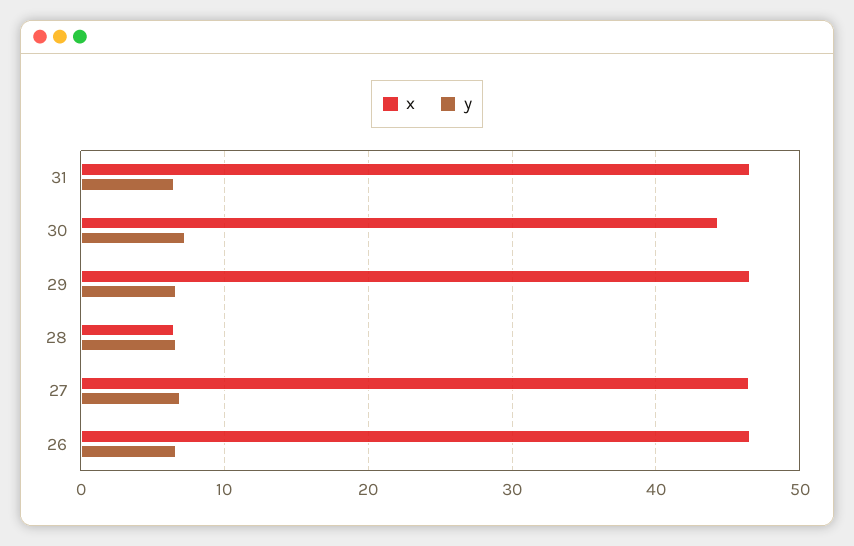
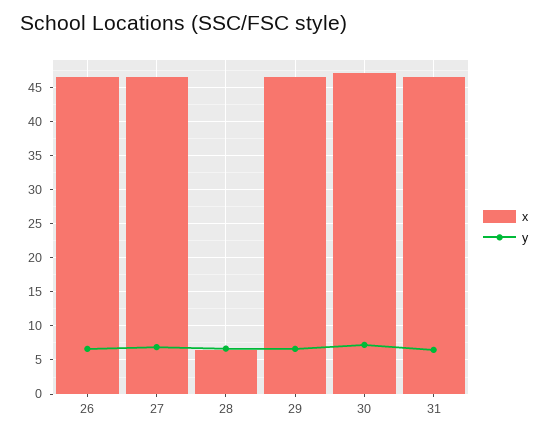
  {
    "x": {
      "31": 47,
-     "30": 44,
+     "30": 47,
      "29": 47,
      "28": 7,
      "27": 46,
      "26": 47
    },
    "y": {
      "31": 6,
      "30": 7,
      "29": 7,
      "28": 7,
      "27": 7,
      "26": 7
    }
  }

